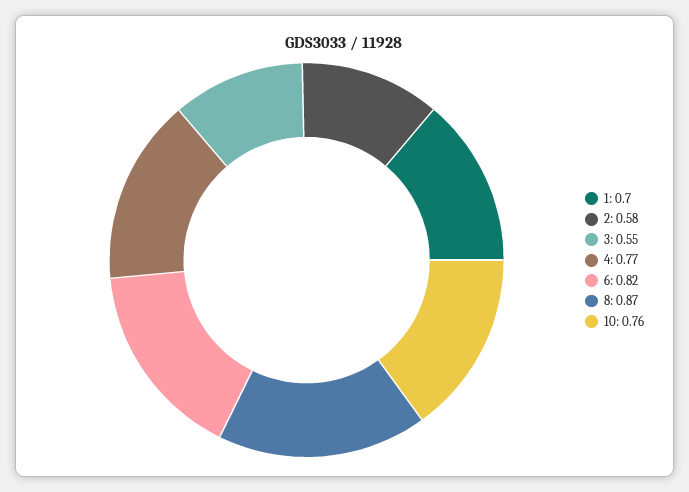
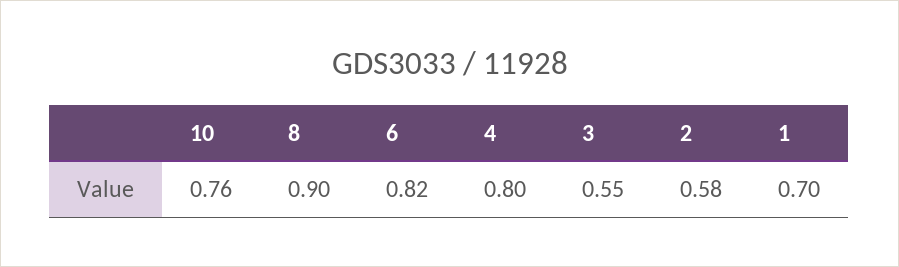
  {
    "1": 0.7,
    "2": 0.58,
    "3": 0.55,
-   "4": 0.77,
+   "4": 0.8,
    "6": 0.82,
-   "8": 0.87,
+   "8": 0.9,
    "10": 0.76
  }

